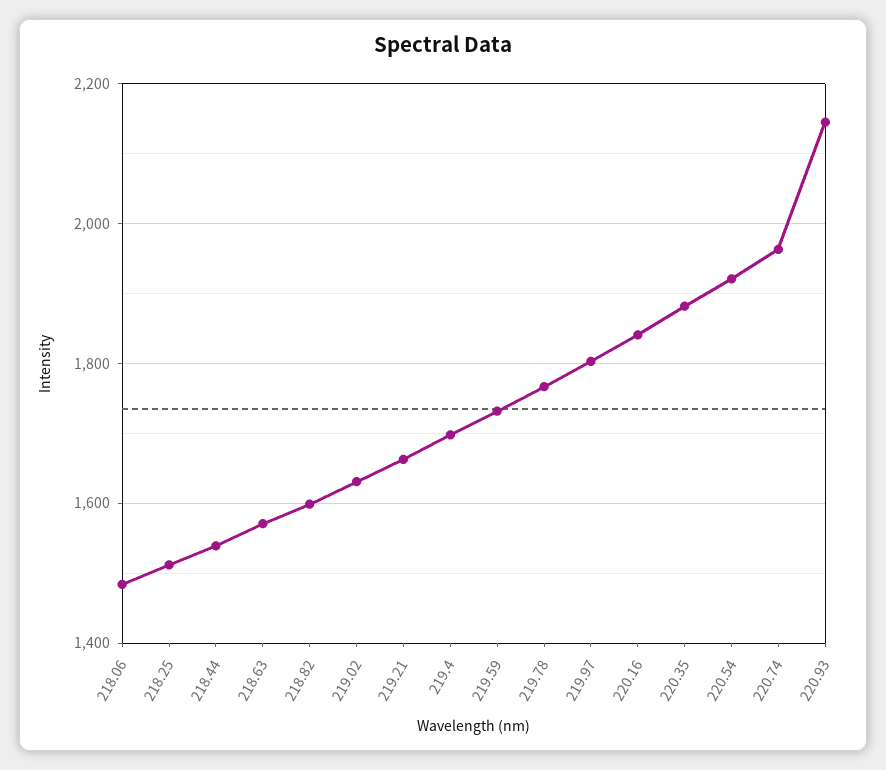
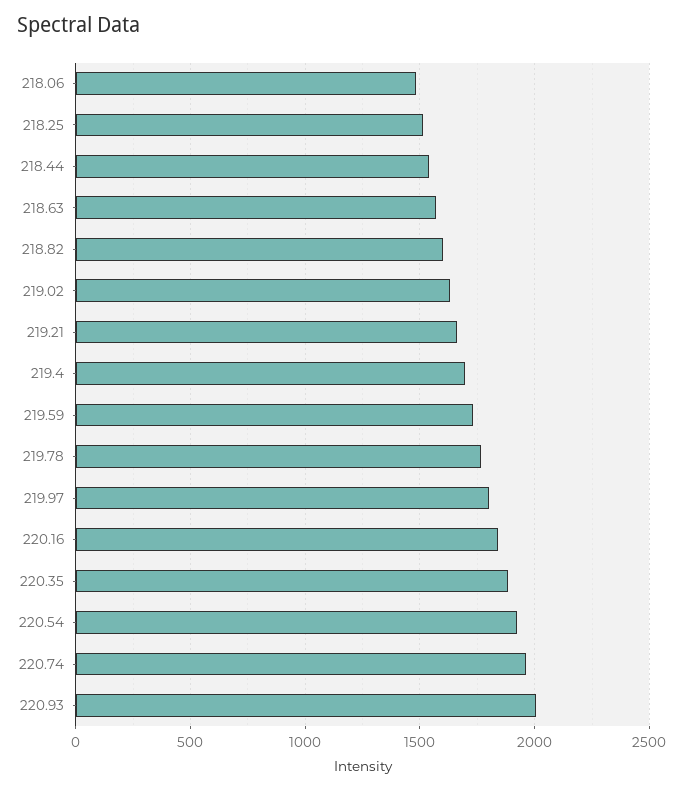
  {
    "218.06": 1480,
    "218.25": 1520,
    "218.44": 1540,
    "218.63": 1580,
    "218.82": 1600,
    "219.02": 1640,
    "219.21": 1660,
    "219.4": 1700,
    "219.59": 1740,
    "219.78": 1760,
    "219.97": 1800,
    "220.16": 1840,
    "220.35": 1880,
    "220.54": 1920,
    "220.74": 1960,
-   "220.93": 2140
+   "220.93": 2000
  }

